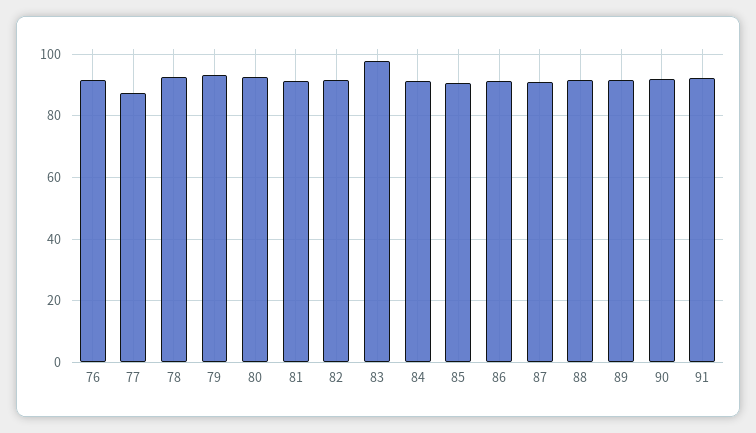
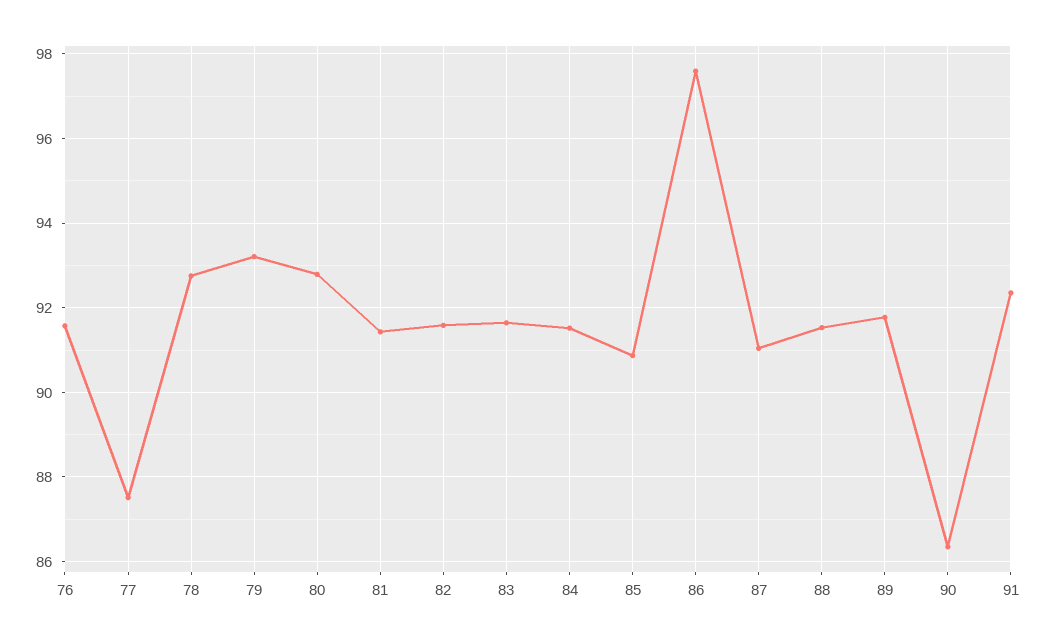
  {
    "76": 91.6,
    "77": 87.6,
    "78": 92.8,
    "79": 93.2,
    "80": 92.8,
    "81": 91.4,
    "82": 91.6,
-   "83": 98,
+   "83": 91.6,
    "84": 91.6,
    "85": 90.8,
-   "86": 92,
+   "86": 97.6,
    "87": 91,
    "88": 91.6,
    "89": 91.8,
-   "90": 92,
+   "90": 86.4,
    "91": 92.4
  }

